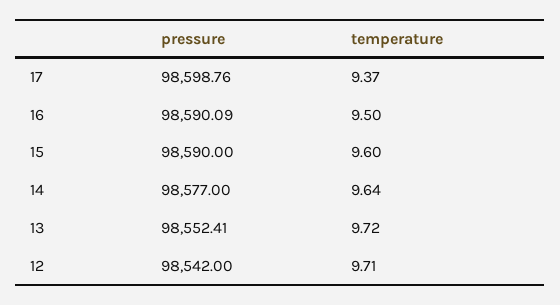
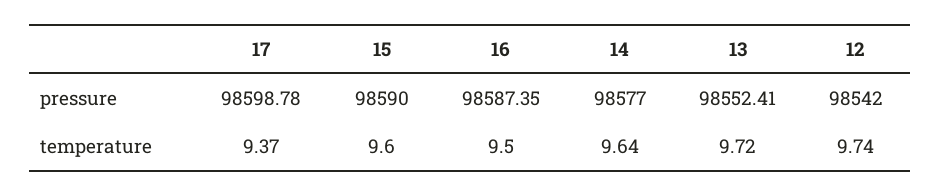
  {
    "pressure": {
-     "17": 98598.76,
+     "17": 98598.78,
-     "16": 98590.09,
+     "16": 98587.35,
      "15": 98590,
      "14": 98577,
      "13": 98552.41,
      "12": 98542
    },
    "temperature": {
      "17": 9.37,
      "16": 9.5,
      "15": 9.6,
      "14": 9.64,
      "13": 9.72,
-     "12": 9.71
+     "12": 9.74
    }
  }

